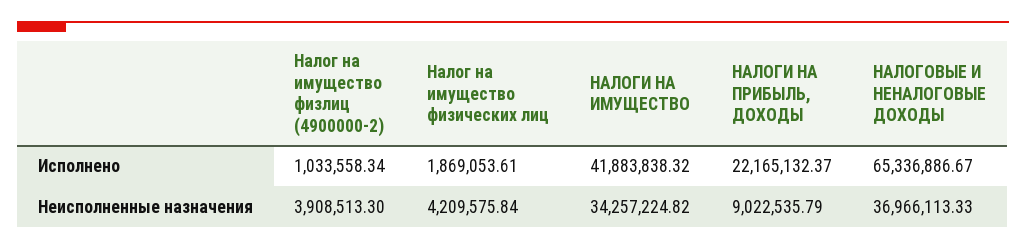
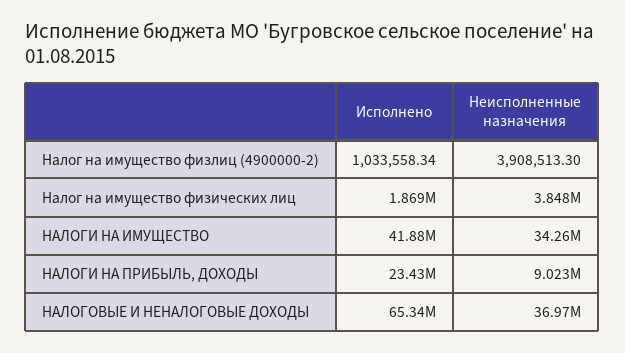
  {
    "Налог на имущество физлиц (4900000-2)": {
      "Исполнено": 1033558.34,
      "Неисполненные назначения": 3908513.3
    },
    "Налог на имущество физических лиц": {
      "Исполнено": 1869053.61,
-     "Неисполненные назначения": 4209575.84
+     "Неисполненные назначения": 3848000
    },
    "НАЛОГИ НА ИМУЩЕСТВО": {
      "Исполнено": 41883838.32,
      "Неисполненные назначения": 34257224.82
    },
    "НАЛОГИ НА ПРИБЫЛЬ, ДОХОДЫ": {
-     "Исполнено": 22165132.37,
+     "Исполнено": 23430000,
      "Неисполненные назначения": 9022535.79
    },
    "НАЛОГОВЫЕ И НЕНАЛОГОВЫЕ ДОХОДЫ": {
      "Исполнено": 65336886.67,
      "Неисполненные назначения": 36966113.33
    }
  }

